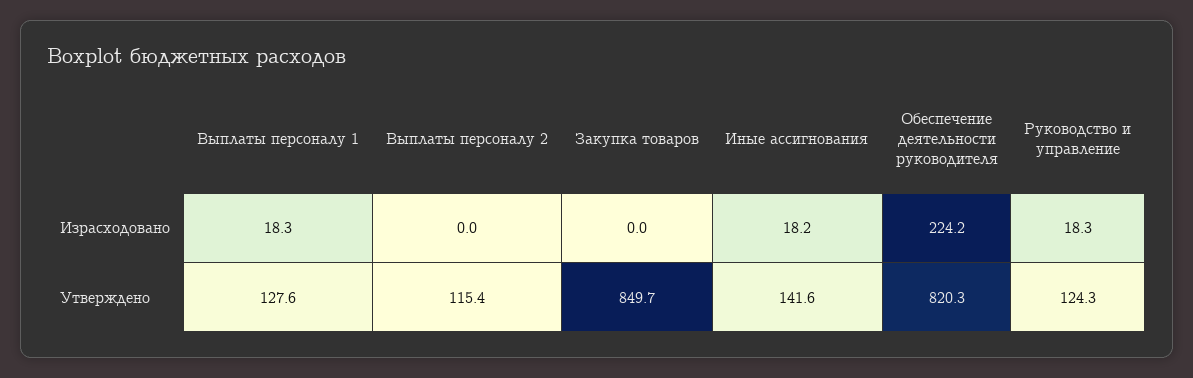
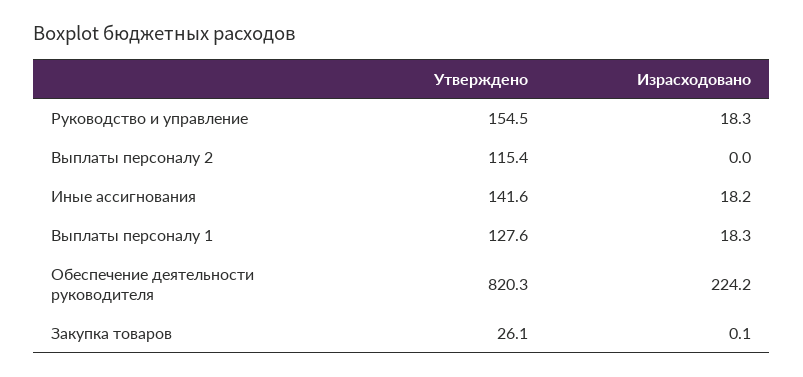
  {
    "Выплаты персоналу 1": {
      "Израсходовано": 18.3,
      "Утверждено": 127.6
    },
    "Выплаты персоналу 2": {
      "Израсходовано": 0,
      "Утверждено": 115.4
    },
    "Закупка товаров": {
-     "Израсходовано": 0,
+     "Израсходовано": 0.1,
-     "Утверждено": 849.7
+     "Утверждено": 26.1
    },
    "Иные ассигнования": {
      "Израсходовано": 18.2,
      "Утверждено": 141.6
    },
    "Обеспечение деятельности руководителя": {
      "Израсходовано": 224.2,
      "Утверждено": 820.3
    },
    "Руководство и управление": {
      "Израсходовано": 18.3,
-     "Утверждено": 124.3
+     "Утверждено": 154.5
    }
  }

